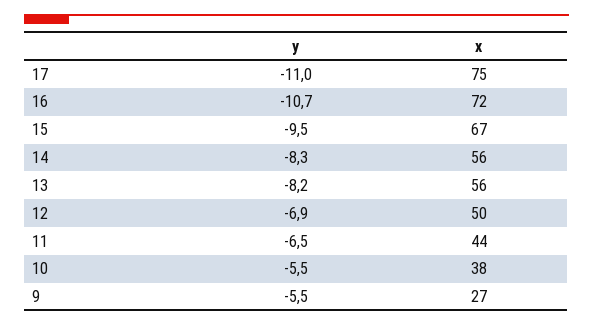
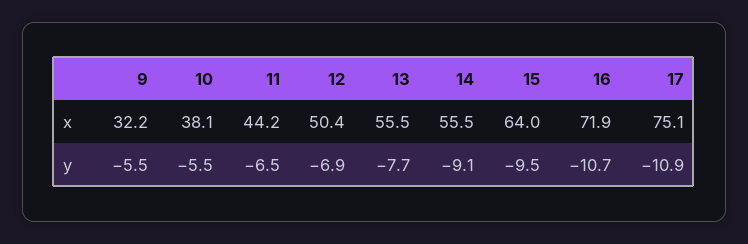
  {
    "y": {
-     "17": -11,
+     "17": -10.9,
      "16": -10.7,
      "15": -9.5,
-     "14": -8.3,
+     "14": -9.1,
-     "13": -8.2,
+     "13": -7.7,
      "12": -6.9,
      "11": -6.5,
      "10": -5.5,
      "9": -5.5
    },
    "x": {
      "17": 75.1,
      "16": 71.9,
-     "15": 67,
+     "15": 64,
      "14": 55.5,
      "13": 55.5,
      "12": 50.4,
      "11": 44.2,
      "10": 38.1,
-     "9": 27
+     "9": 32.2
    }
  }

